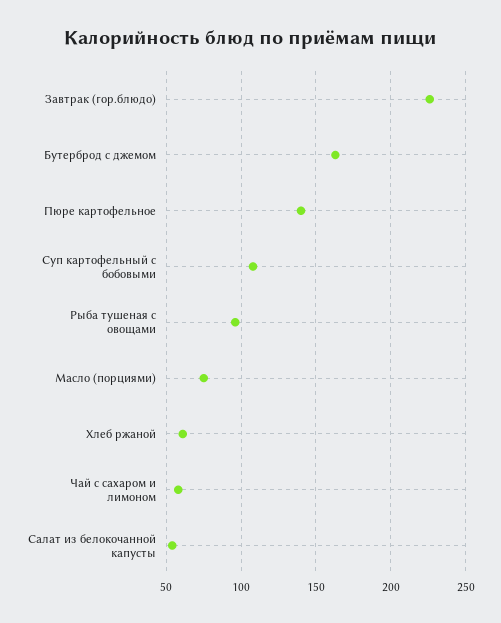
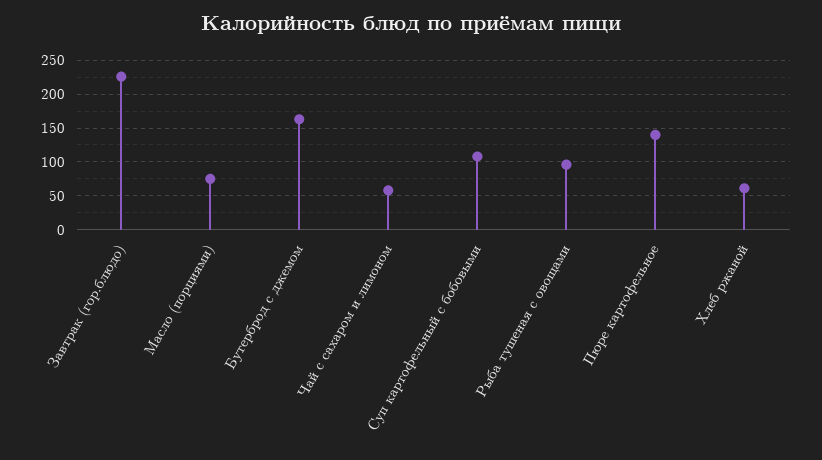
  {
    "Завтрак (гор.блюдо)": 225,
    "Бутерброд с джемом": 165,
    "Пюре картофельное": 140,
    "Суп картофельный с бобовыми": 110,
    "Рыба тушеная с овощами": 95,
    "Масло (порциями)": 75,
    "Хлеб ржаной": 60,
-   "Чай с сахаром и лимоном": 60,
+   "Чай с сахаром и лимоном": 60
-   "Салат из белокочанной капусты": 55
  }

